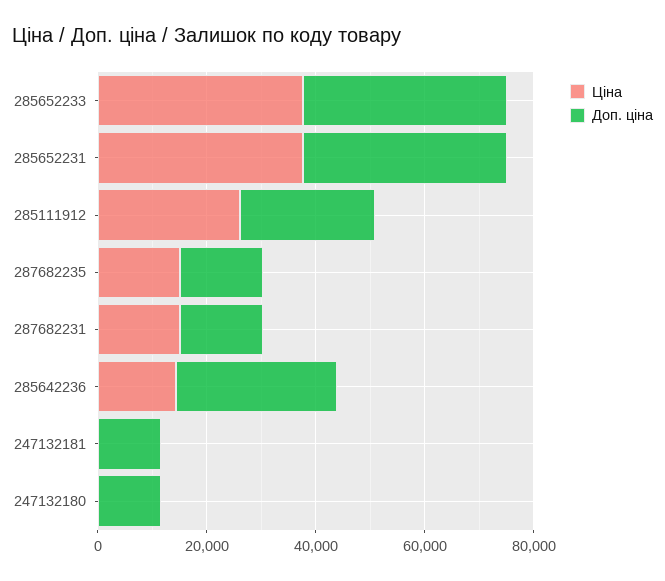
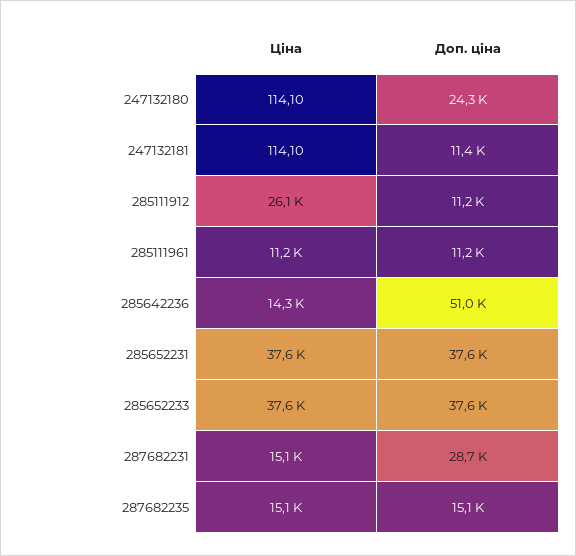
  {
    "Ціна": {
      "285652233": 37600,
      "285652231": 37600,
      "285111912": 26100,
      "287682235": 15100,
      "287682231": 15100,
      "285642236": 14300,
      "247132181": 114.1,
-     "247132180": 114.1
+     "247132180": 114.1,
+     "285111961": 11200
    },
    "Доп. ціна": {
      "285652233": 37600,
      "285652231": 37600,
-     "285111912": 25000,
+     "285111912": 11200,
      "287682235": 15100,
-     "287682231": 15000,
+     "287682231": 28700,
-     "285642236": 30000,
+     "285642236": 51000,
      "247132181": 11400,
-     "247132180": 10000
+     "247132180": 24300,
+     "285111961": 11200
    }
  }

